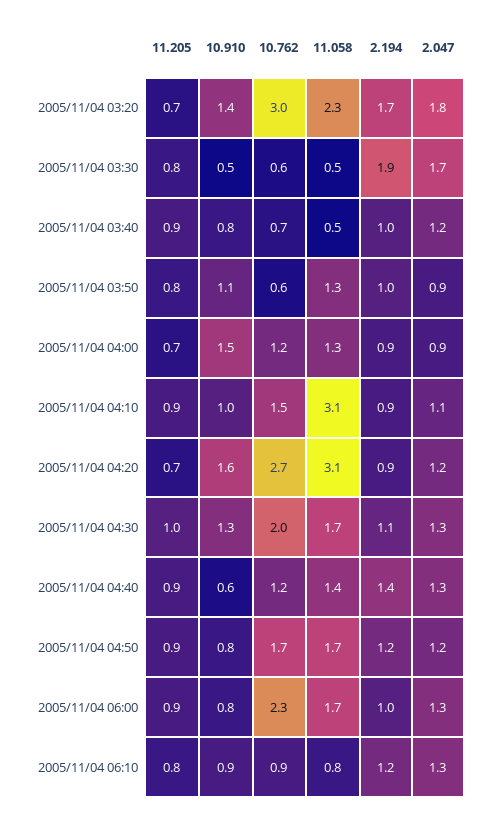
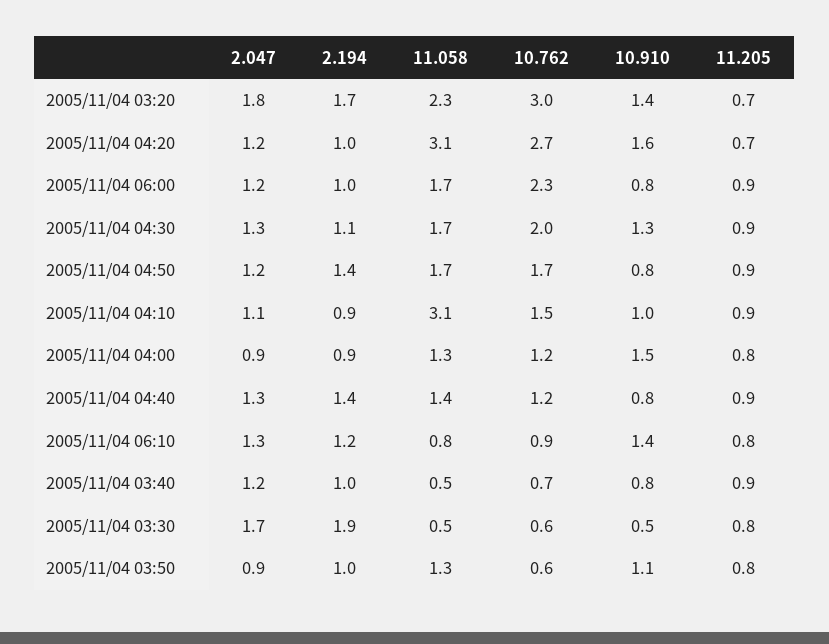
  {
    "11.205": {
      "2005/11/04 03:20": 0.7,
      "2005/11/04 03:30": 0.8,
      "2005/11/04 03:40": 0.9,
      "2005/11/04 03:50": 0.8,
-     "2005/11/04 04:00": 0.7,
+     "2005/11/04 04:00": 0.8,
      "2005/11/04 04:10": 0.9,
      "2005/11/04 04:20": 0.7,
-     "2005/11/04 04:30": 1,
+     "2005/11/04 04:30": 0.9,
      "2005/11/04 04:40": 0.9,
      "2005/11/04 04:50": 0.9,
      "2005/11/04 06:00": 0.9,
      "2005/11/04 06:10": 0.8
    },
    "10.910": {
      "2005/11/04 03:20": 1.4,
      "2005/11/04 03:30": 0.5,
      "2005/11/04 03:40": 0.8,
      "2005/11/04 03:50": 1.1,
      "2005/11/04 04:00": 1.5,
      "2005/11/04 04:10": 1,
      "2005/11/04 04:20": 1.6,
      "2005/11/04 04:30": 1.3,
-     "2005/11/04 04:40": 0.6,
+     "2005/11/04 04:40": 0.8,
      "2005/11/04 04:50": 0.8,
      "2005/11/04 06:00": 0.8,
-     "2005/11/04 06:10": 0.9
+     "2005/11/04 06:10": 1.4
    },
    "10.762": {
      "2005/11/04 03:20": 3,
      "2005/11/04 03:30": 0.6,
      "2005/11/04 03:40": 0.7,
      "2005/11/04 03:50": 0.6,
      "2005/11/04 04:00": 1.2,
      "2005/11/04 04:10": 1.5,
      "2005/11/04 04:20": 2.7,
      "2005/11/04 04:30": 2,
      "2005/11/04 04:40": 1.2,
      "2005/11/04 04:50": 1.7,
      "2005/11/04 06:00": 2.3,
      "2005/11/04 06:10": 0.9
    },
    "11.058": {
      "2005/11/04 03:20": 2.3,
      "2005/11/04 03:30": 0.5,
      "2005/11/04 03:40": 0.5,
      "2005/11/04 03:50": 1.3,
      "2005/11/04 04:00": 1.3,
      "2005/11/04 04:10": 3.1,
      "2005/11/04 04:20": 3.1,
      "2005/11/04 04:30": 1.7,
      "2005/11/04 04:40": 1.4,
      "2005/11/04 04:50": 1.7,
      "2005/11/04 06:00": 1.7,
      "2005/11/04 06:10": 0.8
    },
    "2.194": {
      "2005/11/04 03:20": 1.7,
      "2005/11/04 03:30": 1.9,
      "2005/11/04 03:40": 1,
      "2005/11/04 03:50": 1,
      "2005/11/04 04:00": 0.9,
      "2005/11/04 04:10": 0.9,
-     "2005/11/04 04:20": 0.9,
+     "2005/11/04 04:20": 1,
      "2005/11/04 04:30": 1.1,
      "2005/11/04 04:40": 1.4,
-     "2005/11/04 04:50": 1.2,
+     "2005/11/04 04:50": 1.4,
      "2005/11/04 06:00": 1,
      "2005/11/04 06:10": 1.2
    },
    "2.047": {
      "2005/11/04 03:20": 1.8,
      "2005/11/04 03:30": 1.7,
      "2005/11/04 03:40": 1.2,
      "2005/11/04 03:50": 0.9,
      "2005/11/04 04:00": 0.9,
      "2005/11/04 04:10": 1.1,
      "2005/11/04 04:20": 1.2,
      "2005/11/04 04:30": 1.3,
      "2005/11/04 04:40": 1.3,
      "2005/11/04 04:50": 1.2,
-     "2005/11/04 06:00": 1.3,
+     "2005/11/04 06:00": 1.2,
      "2005/11/04 06:10": 1.3
    }
  }

